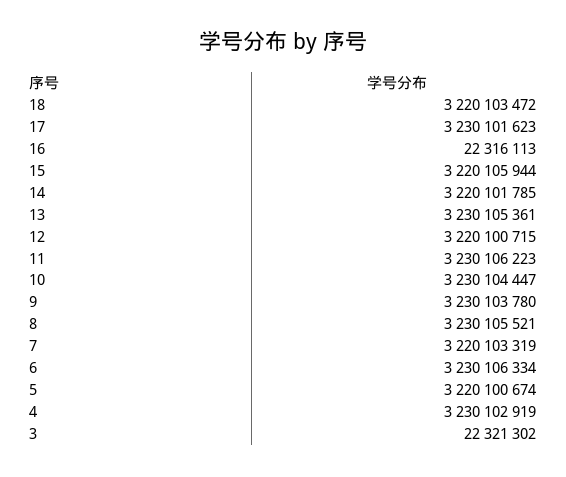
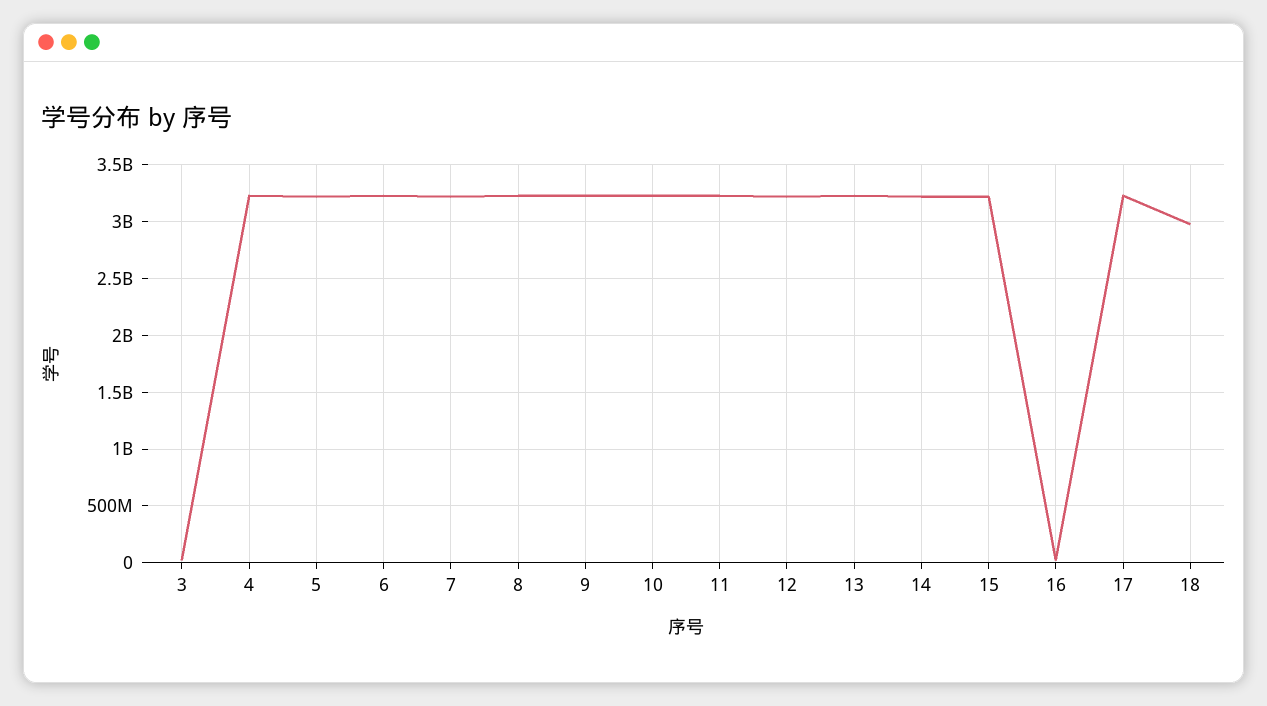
  {
-   "18": 3220103472,
+   "18": 3000000000,
    "17": 3230101623,
    "16": 22316113,
    "15": 3220105944,
    "14": 3220101785,
    "13": 3230105361,
    "12": 3220100715,
    "11": 3230106223,
    "10": 3230104447,
    "9": 3230103780,
    "8": 3230105521,
    "7": 3220103319,
    "6": 3230106334,
    "5": 3220100674,
    "4": 3230102919,
    "3": 22321302
  }

